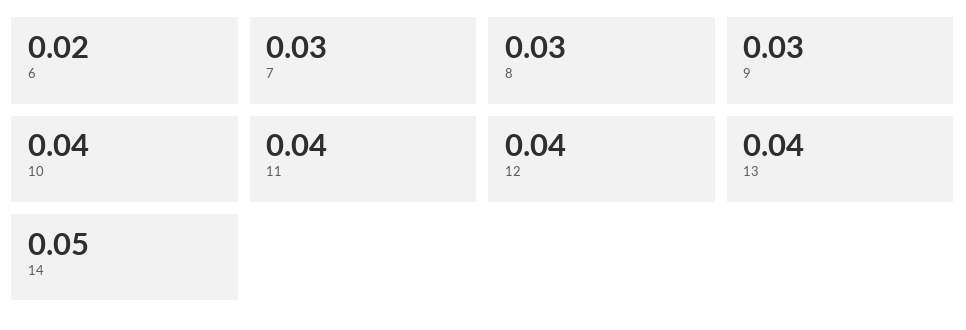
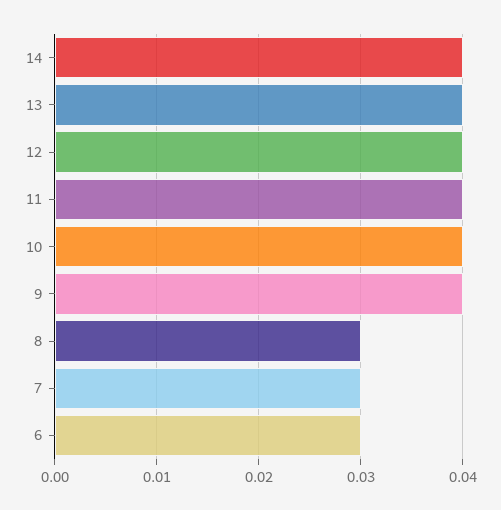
  {
-   "6": 0.02,
+   "6": 0.03,
    "7": 0.03,
    "8": 0.03,
-   "9": 0.03,
+   "9": 0.04,
    "10": 0.04,
    "11": 0.04,
    "12": 0.04,
    "13": 0.04,
-   "14": 0.05
+   "14": 0.04
  }

